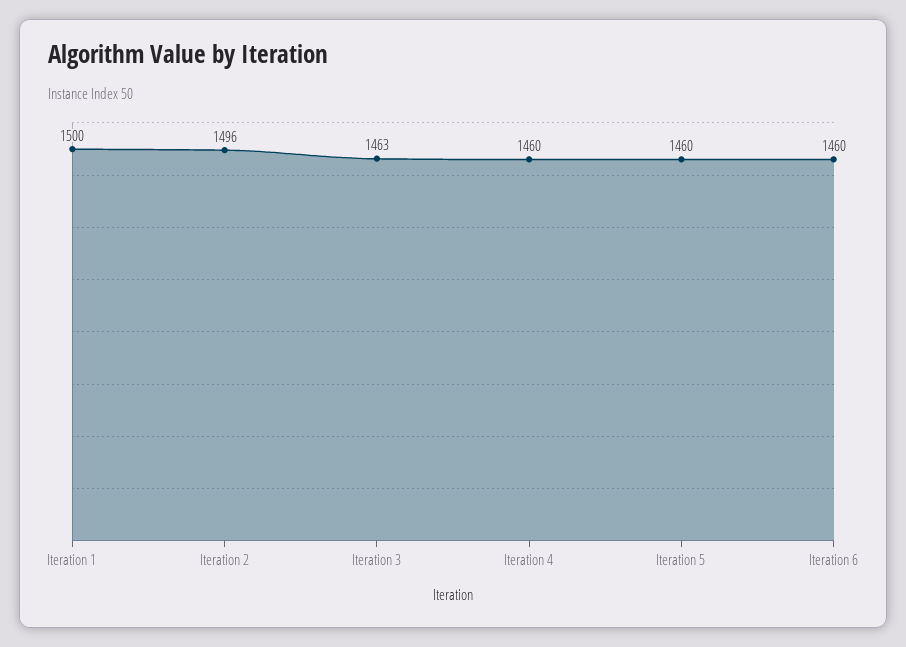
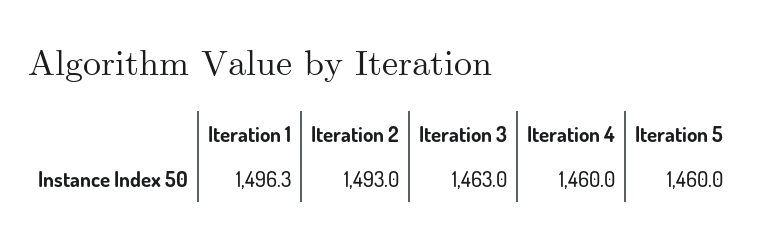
  {
-   "Iteration 1": 1500,
+   "Iteration 1": 1496.3,
-   "Iteration 2": 1496,
+   "Iteration 2": 1493,
    "Iteration 3": 1463,
    "Iteration 4": 1460,
-   "Iteration 5": 1460,
+   "Iteration 5": 1460
-   "Iteration 6": 1460
  }

